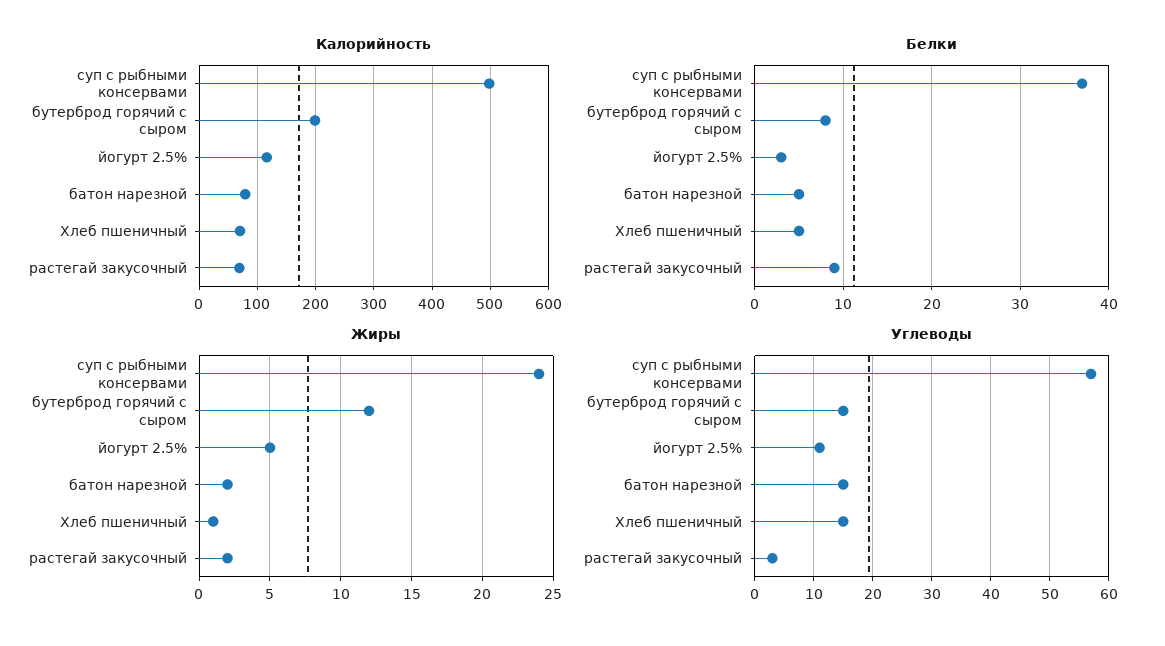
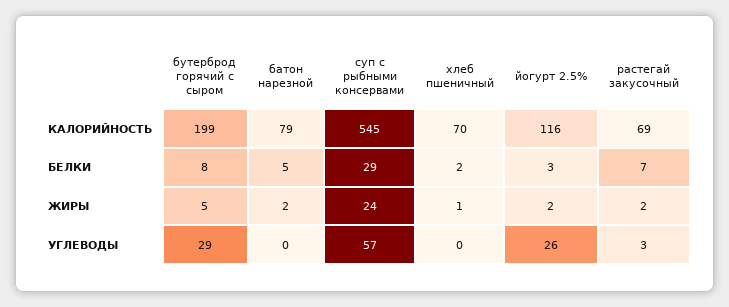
  {
    "Калорийность": {
-     "суп с рыбными консервами": 500,
+     "суп с рыбными консервами": 545,
      "бутерброд горячий с сыром": 199,
      "йогурт 2.5%": 116,
      "батон нарезной": 79,
      "Хлеб пшеничный": 70,
      "растегай закусочный": 69
    },
    "Белки": {
-     "суп с рыбными консервами": 37,
+     "суп с рыбными консервами": 29,
      "бутерброд горячий с сыром": 8,
      "йогурт 2.5%": 3,
      "батон нарезной": 5,
-     "Хлеб пшеничный": 5,
+     "Хлеб пшеничный": 2,
-     "растегай закусочный": 9
+     "растегай закусочный": 7
    },
    "Жиры": {
      "суп с рыбными консервами": 24,
-     "бутерброд горячий с сыром": 12,
+     "бутерброд горячий с сыром": 5,
-     "йогурт 2.5%": 5,
+     "йогурт 2.5%": 2,
      "батон нарезной": 2,
      "Хлеб пшеничный": 1,
      "растегай закусочный": 2
    },
    "Углеводы": {
      "суп с рыбными консервами": 57,
-     "бутерброд горячий с сыром": 15,
+     "бутерброд горячий с сыром": 29,
-     "йогурт 2.5%": 10,
+     "йогурт 2.5%": 26,
-     "батон нарезной": 15,
+     "батон нарезной": 0,
-     "Хлеб пшеничный": 15,
+     "Хлеб пшеничный": 0,
      "растегай закусочный": 3
    }
  }

